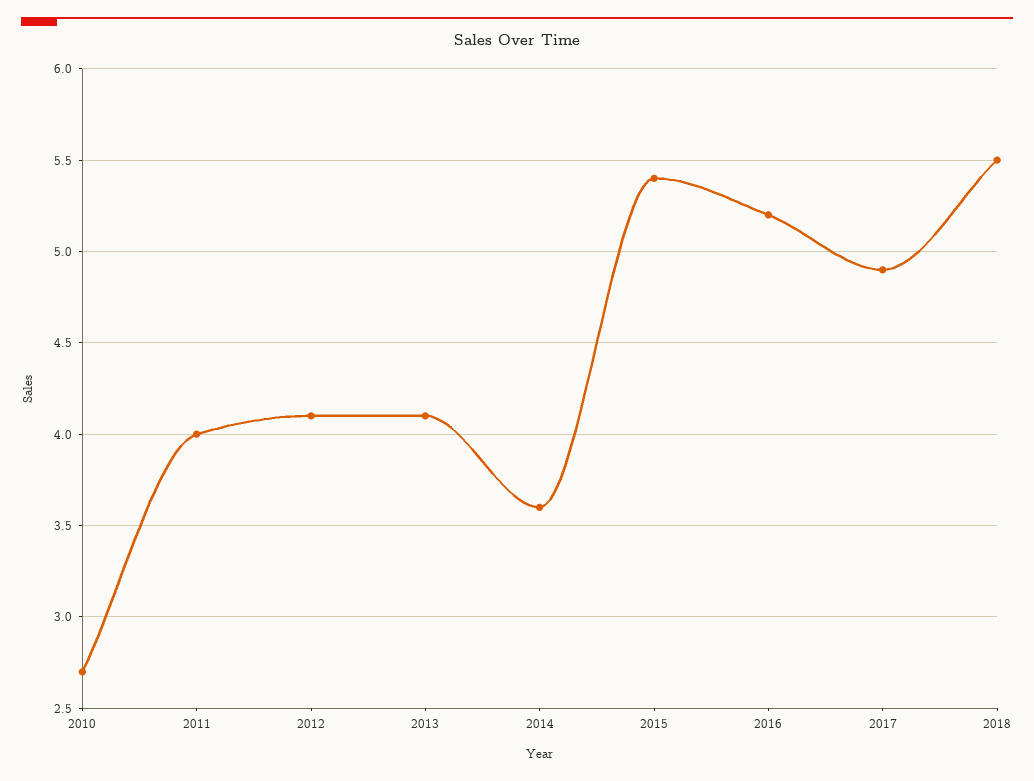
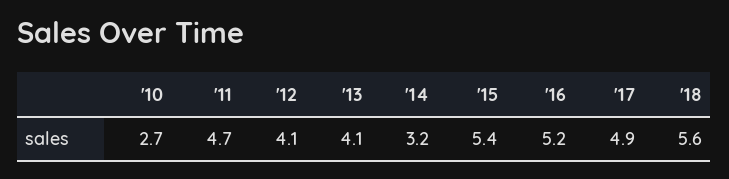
  {
    "2010": 2.7,
-   "2011": 4,
+   "2011": 4.7,
    "2012": 4.1,
    "2013": 4.1,
-   "2014": 3.6,
+   "2014": 3.2,
    "2015": 5.4,
    "2016": 5.2,
    "2017": 4.9,
-   "2018": 5.5
+   "2018": 5.6
  }

